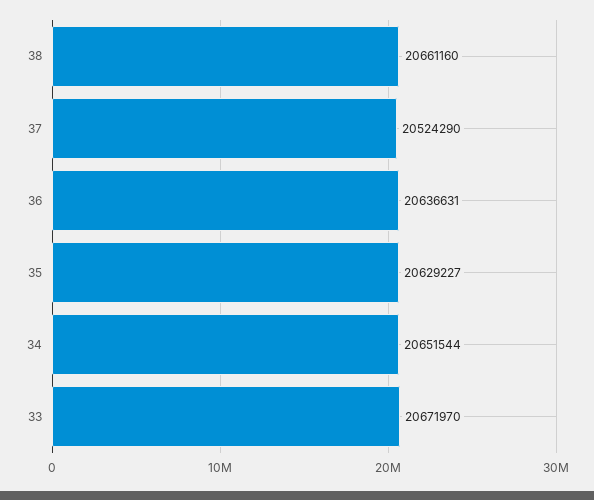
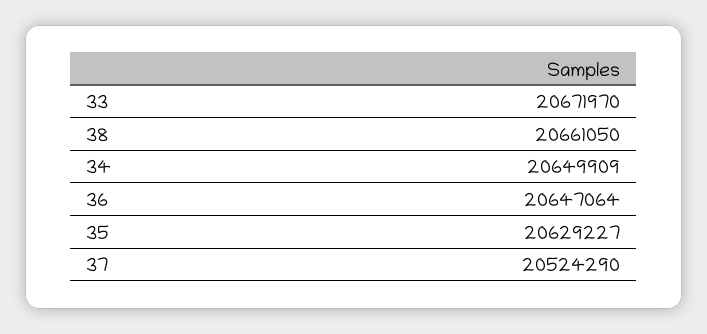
  {
-   "38": 20661160,
+   "38": 20661050,
    "37": 20524290,
-   "36": 20636631,
+   "36": 20647064,
    "35": 20629227,
-   "34": 20651544,
+   "34": 20649909,
    "33": 20671970
  }

